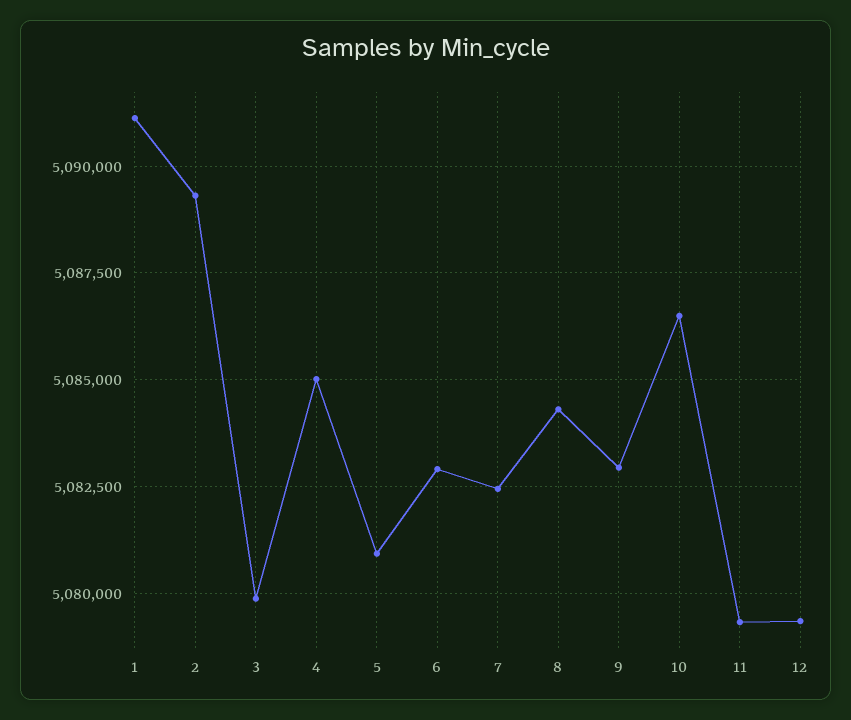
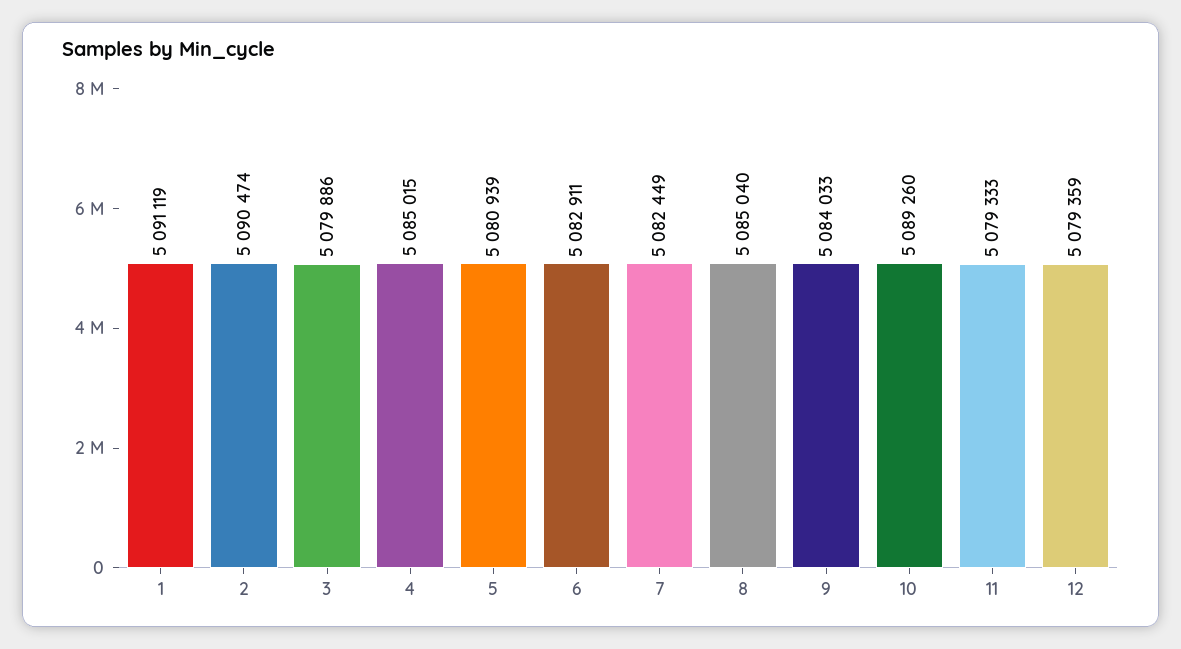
  {
    "1": 5091119,
-   "2": 5089250,
+   "2": 5090474,
    "3": 5079886,
    "4": 5085015,
    "5": 5080939,
    "6": 5082911,
    "7": 5082449,
-   "8": 5084250,
+   "8": 5085040,
-   "9": 5083000,
+   "9": 5084033,
-   "10": 5086500,
+   "10": 5089260,
    "11": 5079333,
    "12": 5079359
  }

